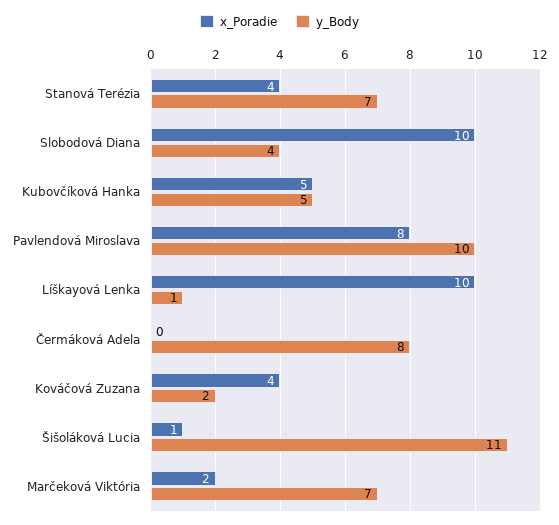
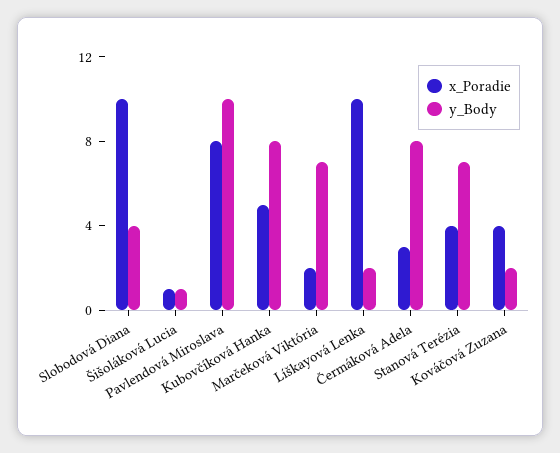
  {
    "x_Poradie": {
      "Stanová Terézia": 4,
      "Slobodová Diana": 10,
      "Kubovčíková Hanka": 5,
      "Pavlendová Miroslava": 8,
      "Líškayová Lenka": 10,
-     "Čermáková Adela": 0,
+     "Čermáková Adela": 3,
      "Kováčová Zuzana": 4,
      "Šišoláková Lucia": 1,
      "Marčeková Viktória": 2
    },
    "y_Body": {
      "Stanová Terézia": 7,
      "Slobodová Diana": 4,
-     "Kubovčíková Hanka": 5,
+     "Kubovčíková Hanka": 8,
      "Pavlendová Miroslava": 10,
-     "Líškayová Lenka": 1,
+     "Líškayová Lenka": 2,
      "Čermáková Adela": 8,
      "Kováčová Zuzana": 2,
-     "Šišoláková Lucia": 11,
+     "Šišoláková Lucia": 1,
      "Marčeková Viktória": 7
    }
  }

